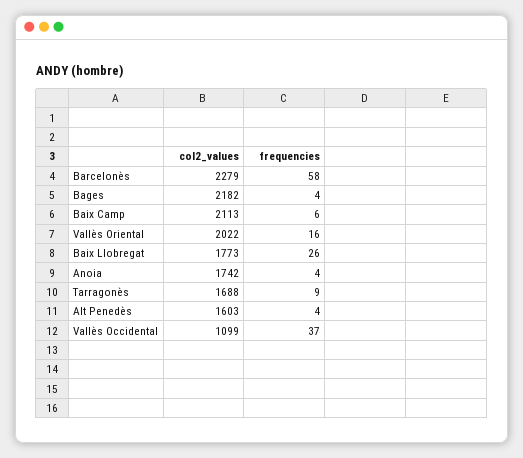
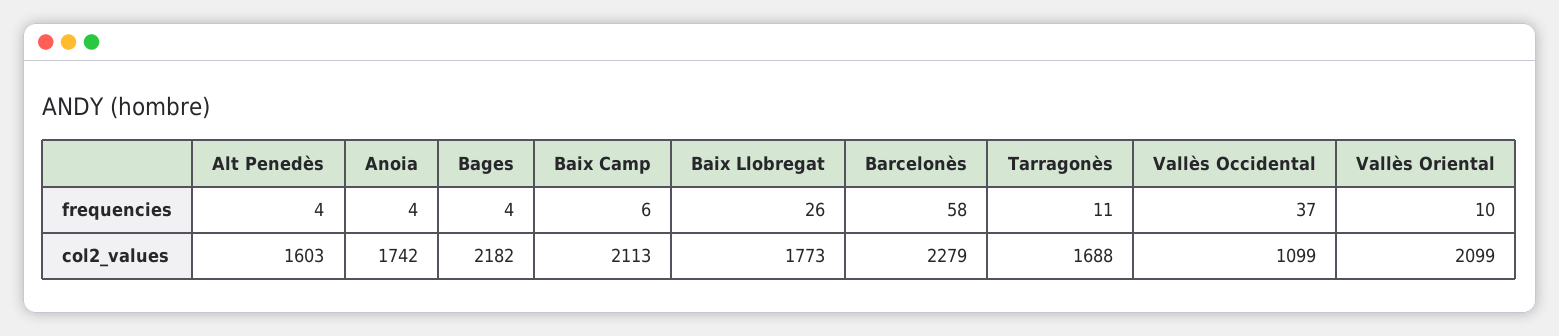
  {
    "col2_values": {
      "Barcelonès": 2279,
      "Bages": 2182,
      "Baix Camp": 2113,
-     "Vallès Oriental": 2022,
+     "Vallès Oriental": 2099,
      "Baix Llobregat": 1773,
      "Anoia": 1742,
      "Tarragonès": 1688,
      "Alt Penedès": 1603,
      "Vallès Occidental": 1099
    },
    "frequencies": {
      "Barcelonès": 58,
      "Bages": 4,
      "Baix Camp": 6,
-     "Vallès Oriental": 16,
+     "Vallès Oriental": 10,
      "Baix Llobregat": 26,
      "Anoia": 4,
-     "Tarragonès": 9,
+     "Tarragonès": 11,
      "Alt Penedès": 4,
      "Vallès Occidental": 37
    }
  }

